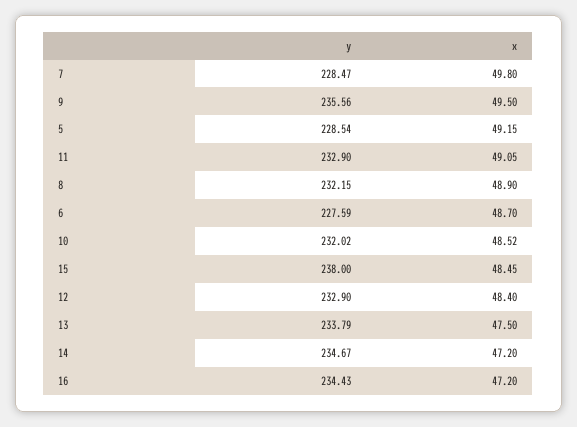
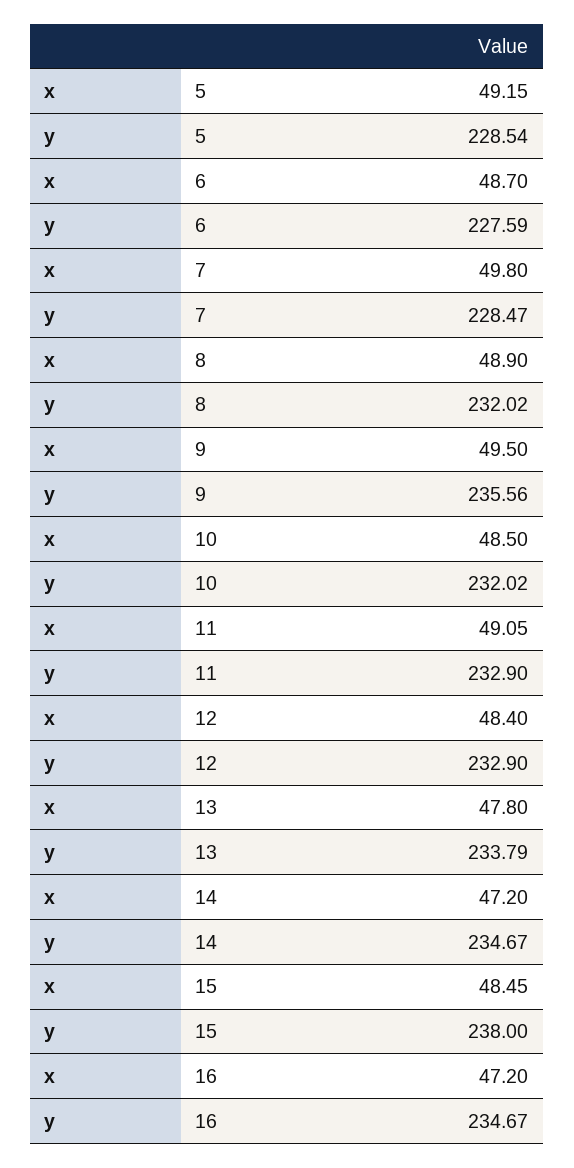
  {
    "y": {
      "7": 228.47,
      "9": 235.56,
      "5": 228.54,
      "11": 232.9,
-     "8": 232.15,
+     "8": 232.02,
      "6": 227.59,
      "10": 232.02,
      "15": 238,
      "12": 232.9,
      "13": 233.79,
      "14": 234.67,
-     "16": 234.43
+     "16": 234.67
    },
    "x": {
      "7": 49.8,
      "9": 49.5,
      "5": 49.15,
      "11": 49.05,
      "8": 48.9,
      "6": 48.7,
-     "10": 48.52,
+     "10": 48.5,
      "15": 48.45,
      "12": 48.4,
-     "13": 47.5,
+     "13": 47.8,
      "14": 47.2,
      "16": 47.2
    }
  }

